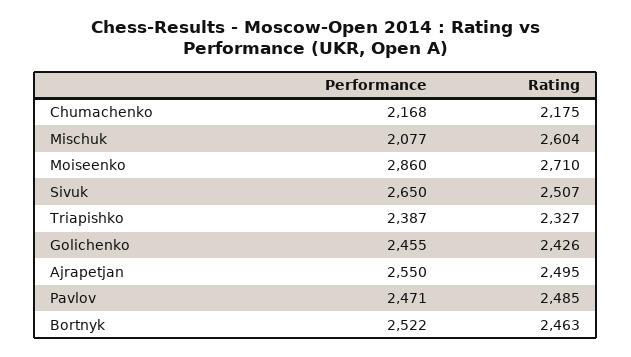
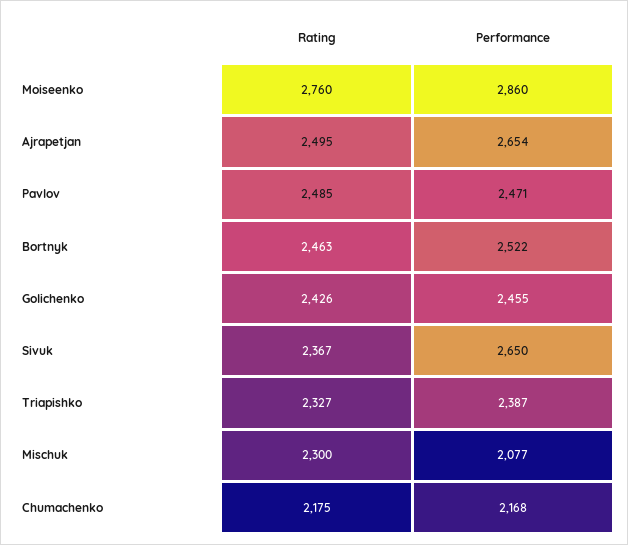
  {
    "Performance": {
      "Chumachenko": 2168,
      "Mischuk": 2077,
      "Moiseenko": 2860,
      "Sivuk": 2650,
      "Triapishko": 2387,
      "Golichenko": 2455,
-     "Ajrapetjan": 2550,
+     "Ajrapetjan": 2654,
      "Pavlov": 2471,
      "Bortnyk": 2522
    },
    "Rating": {
      "Chumachenko": 2175,
-     "Mischuk": 2604,
+     "Mischuk": 2300,
-     "Moiseenko": 2710,
+     "Moiseenko": 2760,
-     "Sivuk": 2507,
+     "Sivuk": 2367,
      "Triapishko": 2327,
      "Golichenko": 2426,
      "Ajrapetjan": 2495,
      "Pavlov": 2485,
      "Bortnyk": 2463
    }
  }

